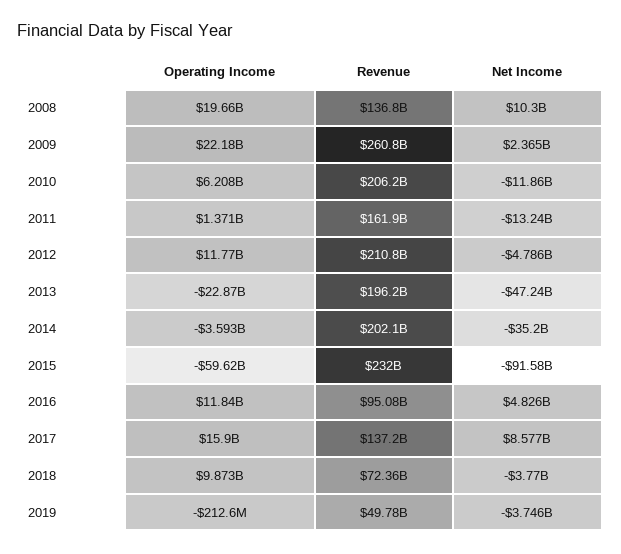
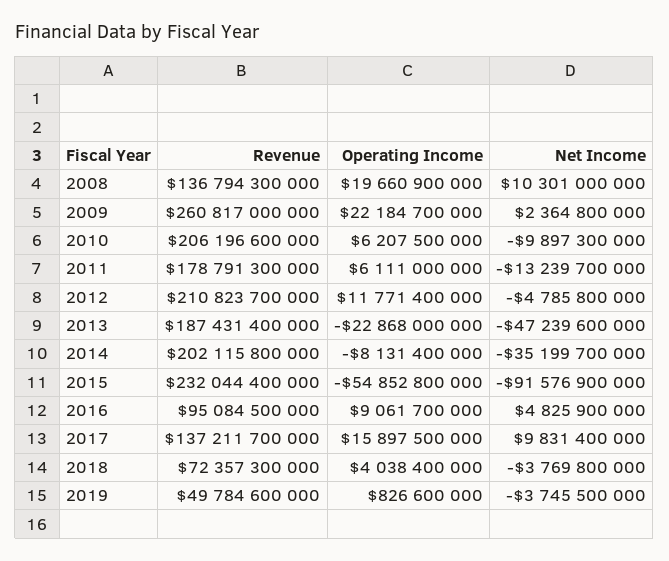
  {
    "Operating Income": {
      "2008": 19660900000,
      "2009": 22184700000,
      "2010": 6207500000,
-     "2011": 1371000000,
+     "2011": 6111000000,
      "2012": 11771400000,
      "2013": -22868000000,
-     "2014": -3593000000,
+     "2014": -8131400000,
-     "2015": -59620000000,
+     "2015": -54852800000,
-     "2016": 11840000000,
+     "2016": 9061700000,
      "2017": 15897500000,
-     "2018": 9873000000,
+     "2018": 4038400000,
-     "2019": -212600000
+     "2019": 826600000
    },
    "Revenue": {
      "2008": 136794300000,
      "2009": 260817000000,
      "2010": 206196600000,
-     "2011": 161900000000,
+     "2011": 178791300000,
      "2012": 210823700000,
-     "2013": 196200000000,
+     "2013": 187431400000,
      "2014": 202115800000,
      "2015": 232044400000,
      "2016": 95084500000,
      "2017": 137211700000,
      "2018": 72357300000,
      "2019": 49784600000
    },
    "Net Income": {
      "2008": 10301000000,
      "2009": 2364800000,
-     "2010": -11860000000,
+     "2010": -9897300000,
      "2011": -13239700000,
      "2012": -4785800000,
      "2013": -47239600000,
      "2014": -35199700000,
      "2015": -91576900000,
      "2016": 4825900000,
-     "2017": 8577000000,
+     "2017": 9831400000,
      "2018": -3769800000,
      "2019": -3745500000
    }
  }

